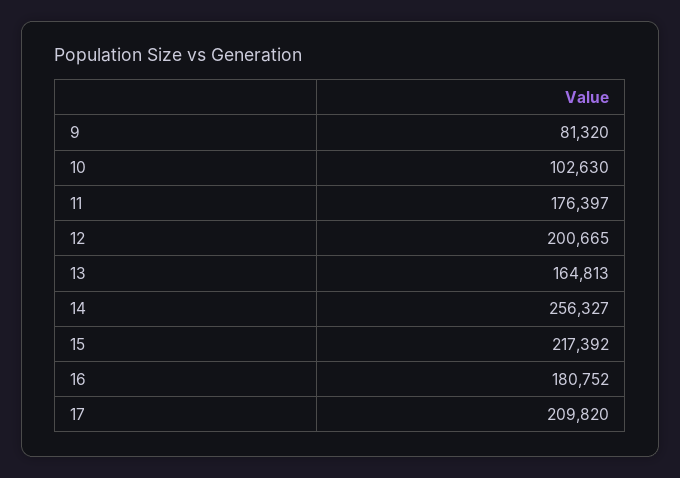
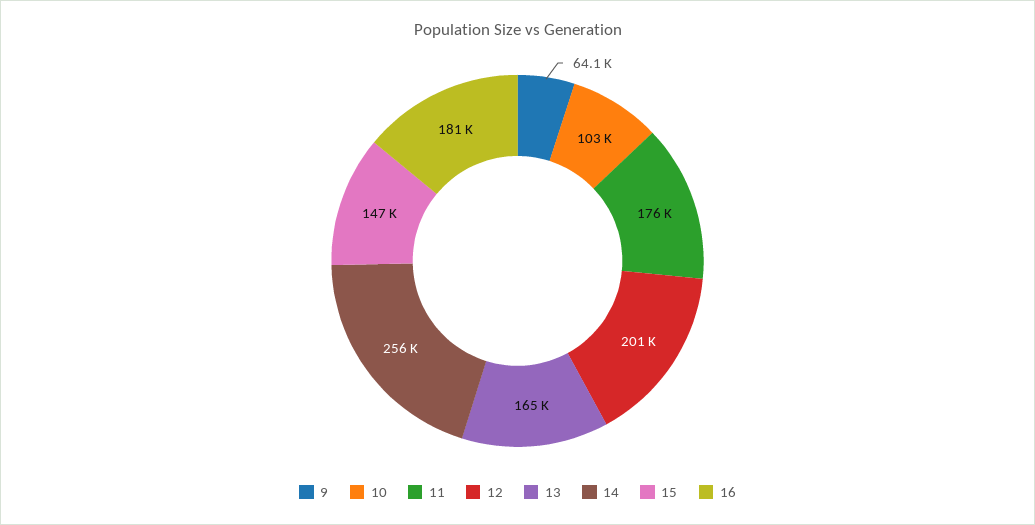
  {
-   "9": 81320,
+   "9": 64100,
    "10": 102630,
    "11": 176397,
    "12": 200665,
    "13": 164813,
    "14": 256327,
-   "15": 217392,
+   "15": 147000,
-   "16": 180752,
+   "16": 180752
-   "17": 209820
  }

